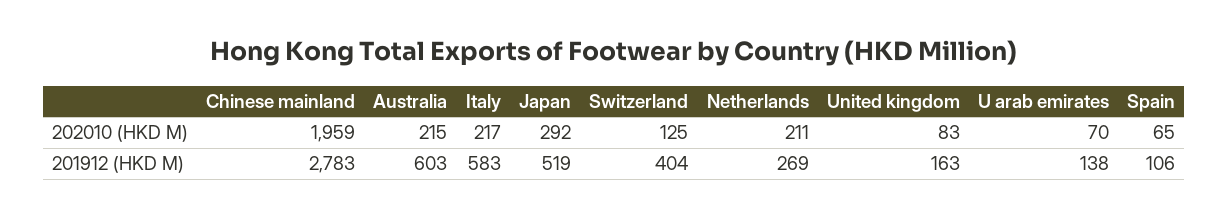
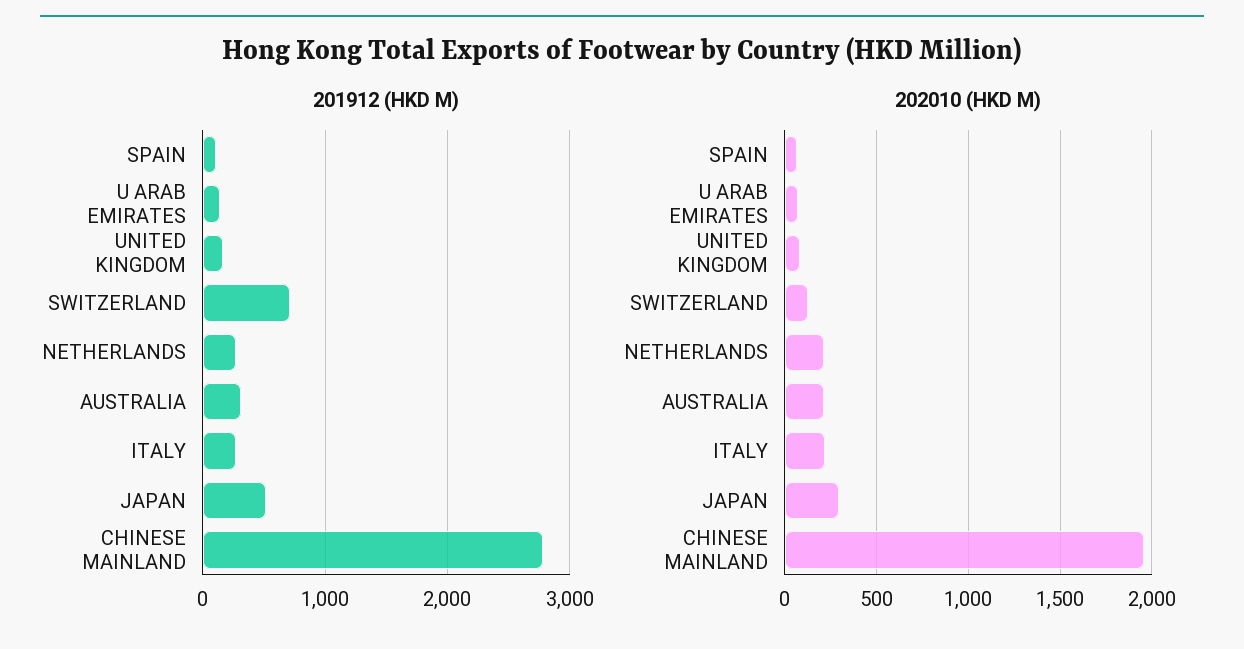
  {
    "202010 (HKD M)": {
      "Chinese mainland": 1959,
      "Australia": 215,
      "Italy": 217,
      "Japan": 292,
      "Switzerland": 125,
      "Netherlands": 211,
      "United kingdom": 83,
      "U arab emirates": 70,
      "Spain": 65
    },
    "201912 (HKD M)": {
      "Chinese mainland": 2783,
-     "Australia": 603,
+     "Australia": 300,
-     "Italy": 583,
+     "Italy": 300,
      "Japan": 519,
-     "Switzerland": 404,
+     "Switzerland": 700,
      "Netherlands": 269,
      "United kingdom": 163,
      "U arab emirates": 138,
      "Spain": 106
    }
  }

